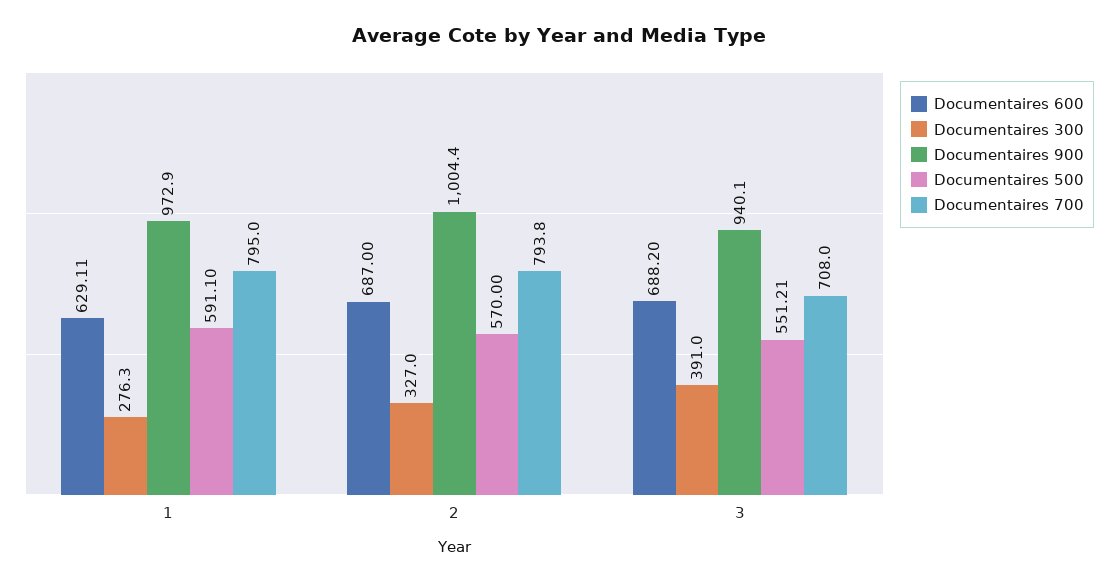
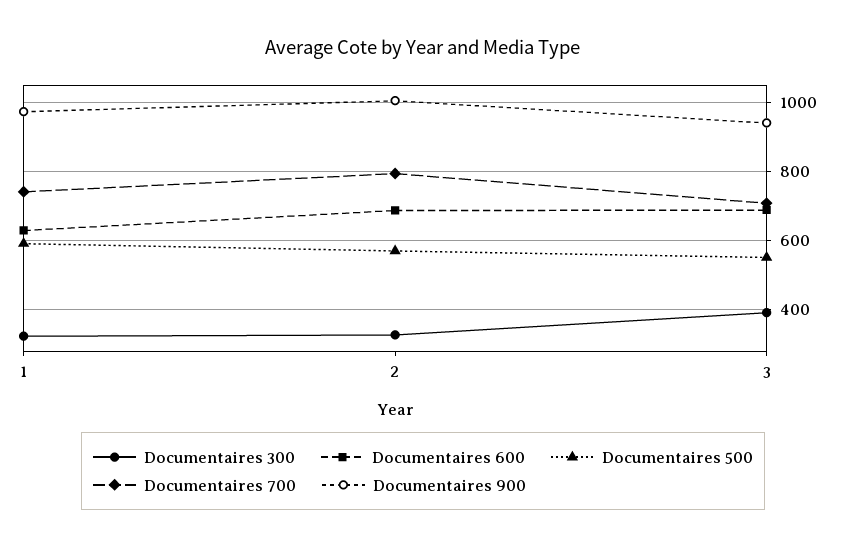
  {
    "Documentaires 600": {
      "1": 629.11,
      "2": 687,
      "3": 688.2
    },
    "Documentaires 300": {
-     "1": 276.3,
+     "1": 320,
      "2": 327,
      "3": 391
    },
    "Documentaires 900": {
      "1": 972.9,
      "2": 1004.4,
      "3": 940.1
    },
    "Documentaires 500": {
      "1": 591.1,
      "2": 570,
      "3": 551.21
    },
    "Documentaires 700": {
-     "1": 795,
+     "1": 740,
      "2": 793.8,
      "3": 708
    }
  }

